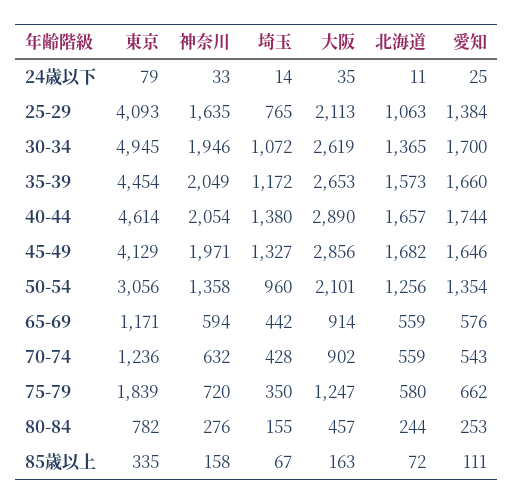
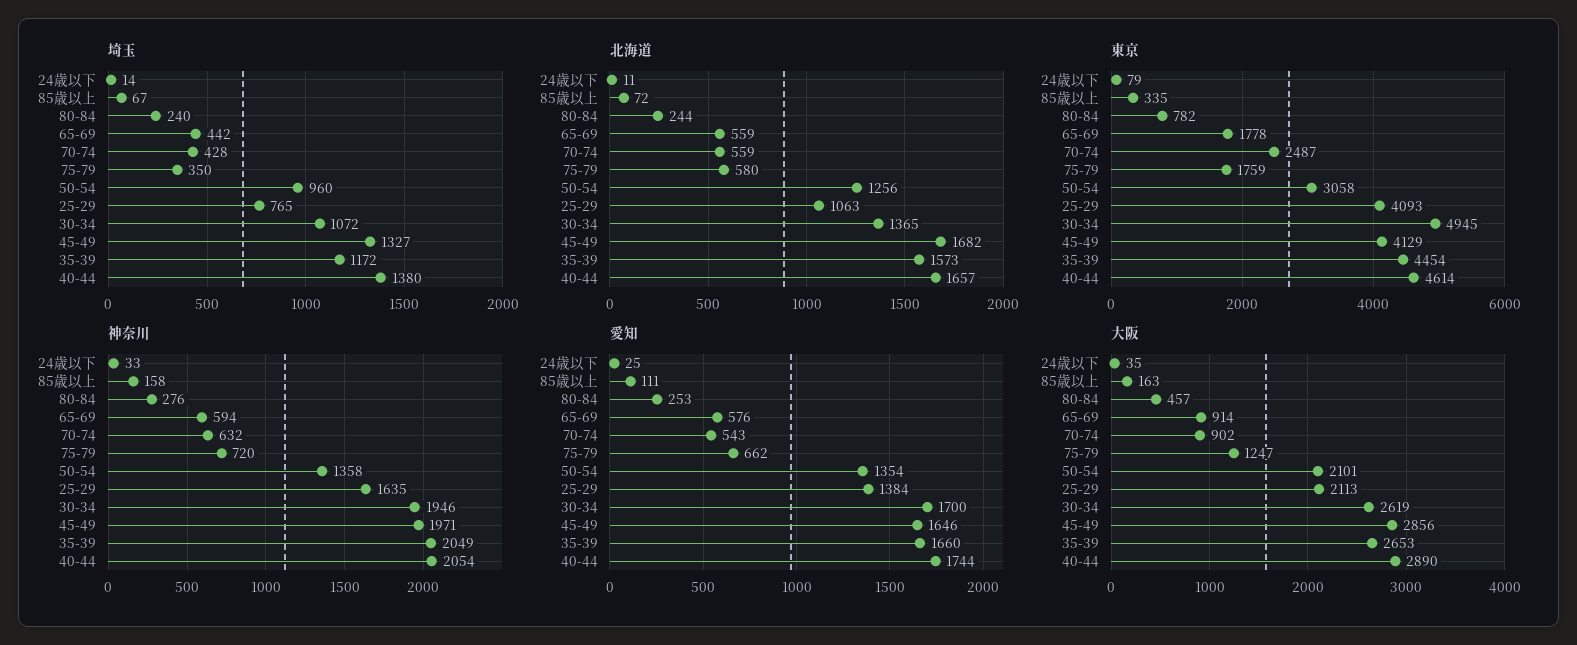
  {
    "東京": {
      "24歳以下": 79,
      "25-29": 4093,
      "30-34": 4945,
      "35-39": 4454,
      "40-44": 4614,
      "45-49": 4129,
-     "50-54": 3056,
+     "50-54": 3058,
-     "65-69": 1171,
+     "65-69": 1778,
-     "70-74": 1236,
+     "70-74": 2487,
-     "75-79": 1839,
+     "75-79": 1759,
      "80-84": 782,
      "85歳以上": 335
    },
    "神奈川": {
      "24歳以下": 33,
      "25-29": 1635,
      "30-34": 1946,
      "35-39": 2049,
      "40-44": 2054,
      "45-49": 1971,
      "50-54": 1358,
      "65-69": 594,
      "70-74": 632,
      "75-79": 720,
      "80-84": 276,
      "85歳以上": 158
    },
    "埼玉": {
      "24歳以下": 14,
      "25-29": 765,
      "30-34": 1072,
      "35-39": 1172,
      "40-44": 1380,
      "45-49": 1327,
      "50-54": 960,
      "65-69": 442,
      "70-74": 428,
      "75-79": 350,
-     "80-84": 155,
+     "80-84": 240,
      "85歳以上": 67
    },
    "大阪": {
      "24歳以下": 35,
      "25-29": 2113,
      "30-34": 2619,
      "35-39": 2653,
      "40-44": 2890,
      "45-49": 2856,
      "50-54": 2101,
      "65-69": 914,
      "70-74": 902,
      "75-79": 1247,
      "80-84": 457,
      "85歳以上": 163
    },
    "北海道": {
      "24歳以下": 11,
      "25-29": 1063,
      "30-34": 1365,
      "35-39": 1573,
      "40-44": 1657,
      "45-49": 1682,
      "50-54": 1256,
      "65-69": 559,
      "70-74": 559,
      "75-79": 580,
      "80-84": 244,
      "85歳以上": 72
    },
    "愛知": {
      "24歳以下": 25,
      "25-29": 1384,
      "30-34": 1700,
      "35-39": 1660,
      "40-44": 1744,
      "45-49": 1646,
      "50-54": 1354,
      "65-69": 576,
      "70-74": 543,
      "75-79": 662,
      "80-84": 253,
      "85歳以上": 111
    }
  }

